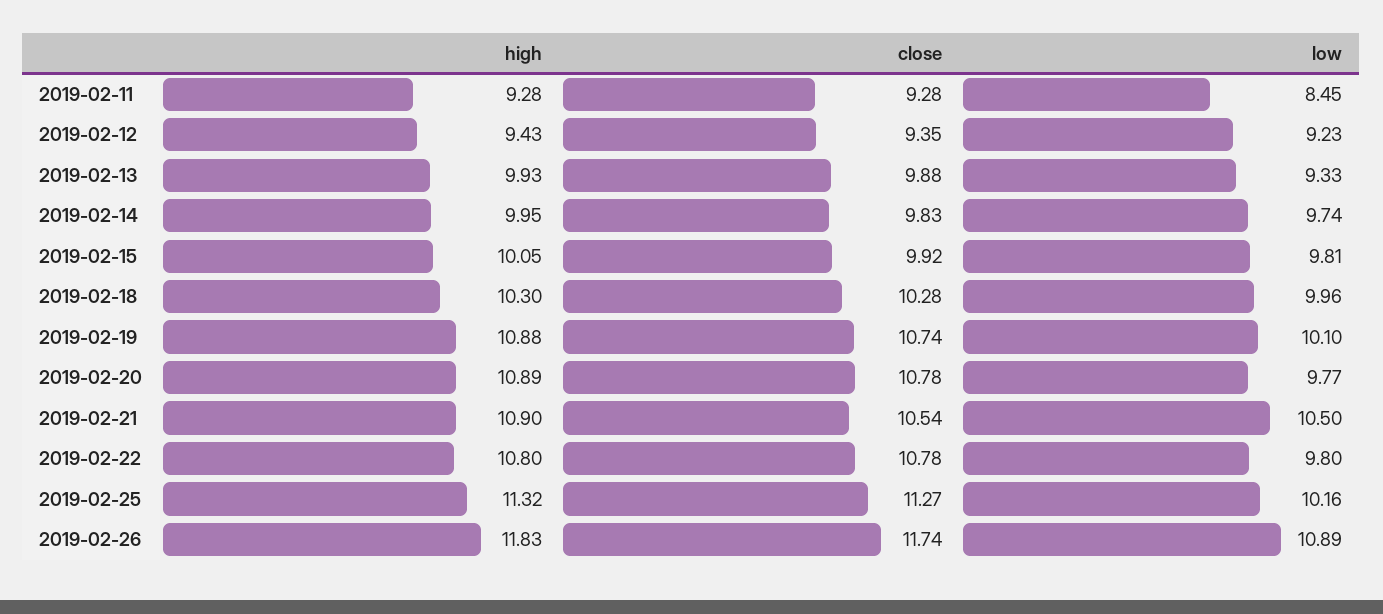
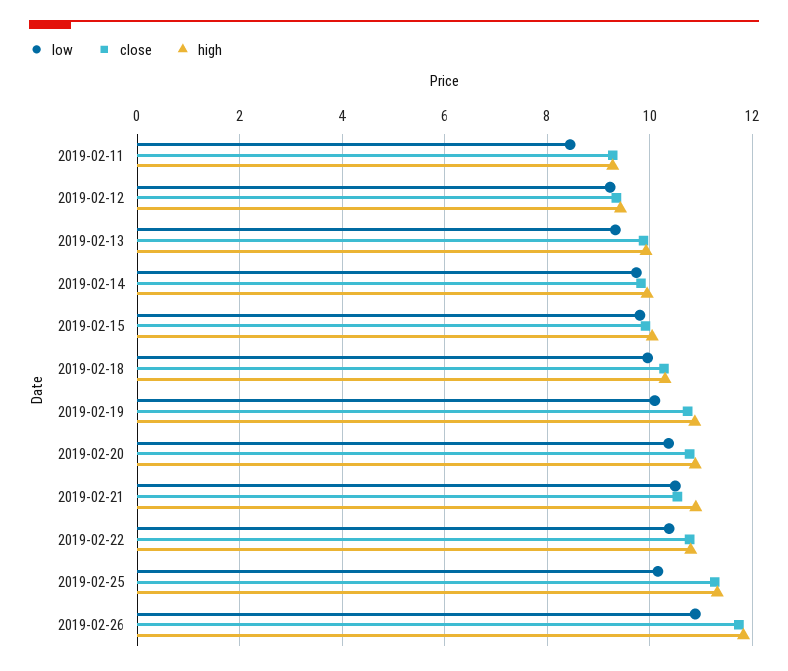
  {
    "high": {
      "2019-02-11": 9.28,
      "2019-02-12": 9.43,
      "2019-02-13": 9.93,
      "2019-02-14": 9.95,
      "2019-02-15": 10.05,
      "2019-02-18": 10.3,
      "2019-02-19": 10.88,
      "2019-02-20": 10.89,
      "2019-02-21": 10.9,
      "2019-02-22": 10.8,
      "2019-02-25": 11.32,
      "2019-02-26": 11.83
    },
    "close": {
      "2019-02-11": 9.28,
      "2019-02-12": 9.35,
      "2019-02-13": 9.88,
      "2019-02-14": 9.83,
      "2019-02-15": 9.92,
      "2019-02-18": 10.28,
      "2019-02-19": 10.74,
      "2019-02-20": 10.78,
      "2019-02-21": 10.54,
      "2019-02-22": 10.78,
      "2019-02-25": 11.27,
      "2019-02-26": 11.74
    },
    "low": {
      "2019-02-11": 8.45,
      "2019-02-12": 9.23,
      "2019-02-13": 9.33,
      "2019-02-14": 9.74,
      "2019-02-15": 9.81,
      "2019-02-18": 9.96,
      "2019-02-19": 10.1,
-     "2019-02-20": 9.77,
+     "2019-02-20": 10.4,
      "2019-02-21": 10.5,
-     "2019-02-22": 9.8,
+     "2019-02-22": 10.4,
      "2019-02-25": 10.16,
      "2019-02-26": 10.89
    }
  }

